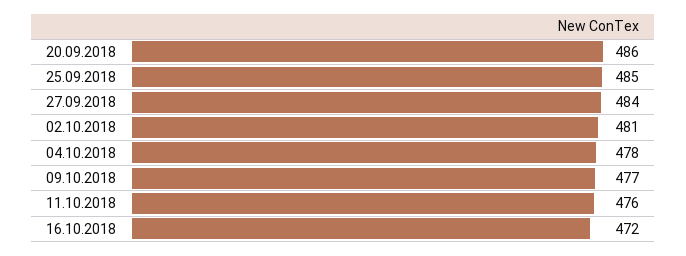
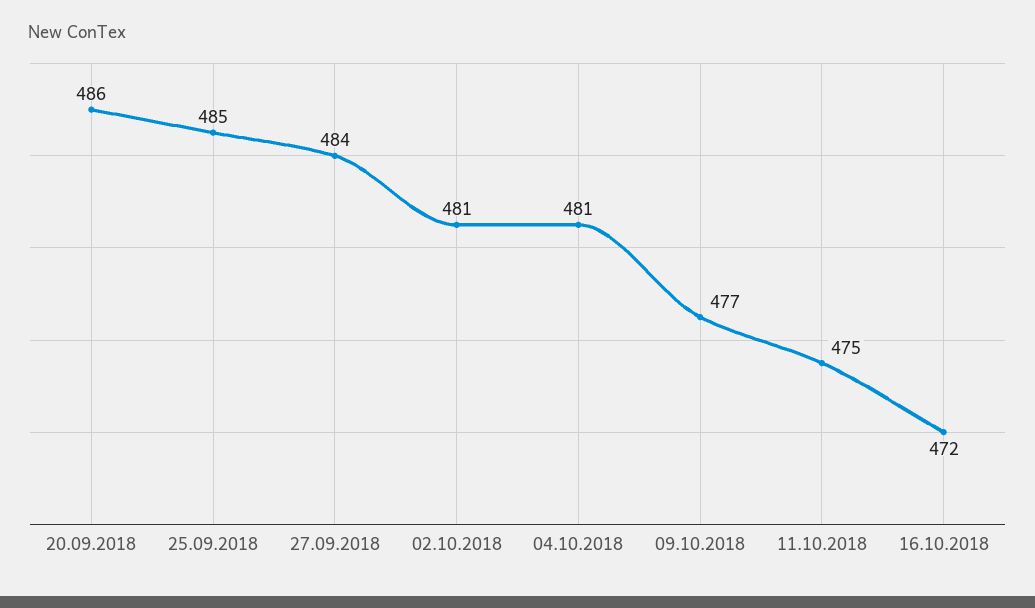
  {
    "20.09.2018": 486,
    "25.09.2018": 485,
    "27.09.2018": 484,
    "02.10.2018": 481,
-   "04.10.2018": 478,
+   "04.10.2018": 481,
    "09.10.2018": 477,
-   "11.10.2018": 476,
+   "11.10.2018": 475,
    "16.10.2018": 472
  }

